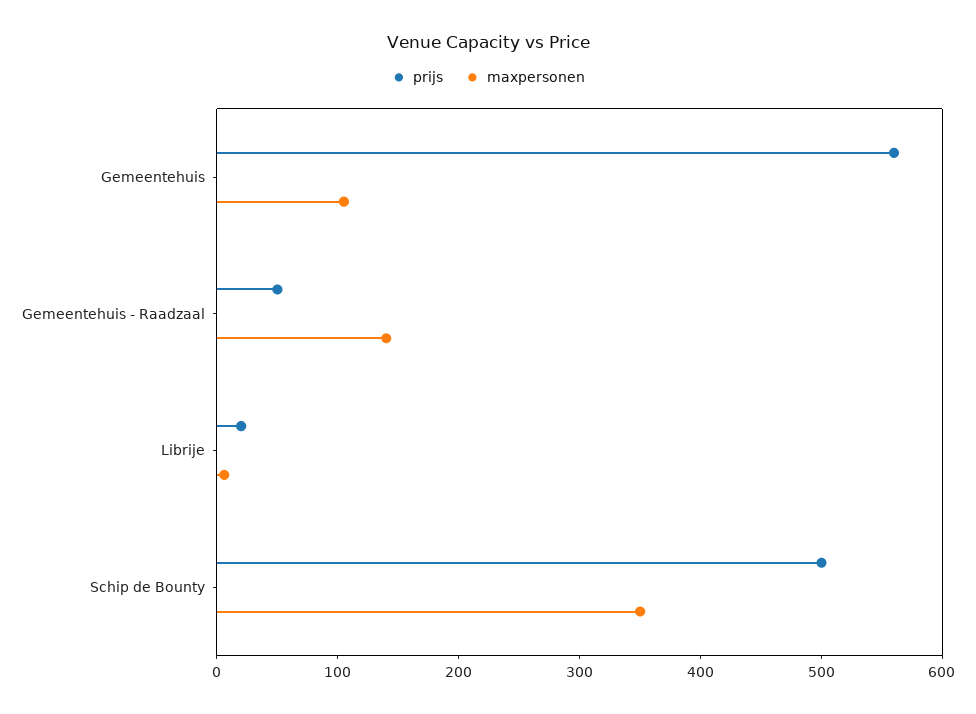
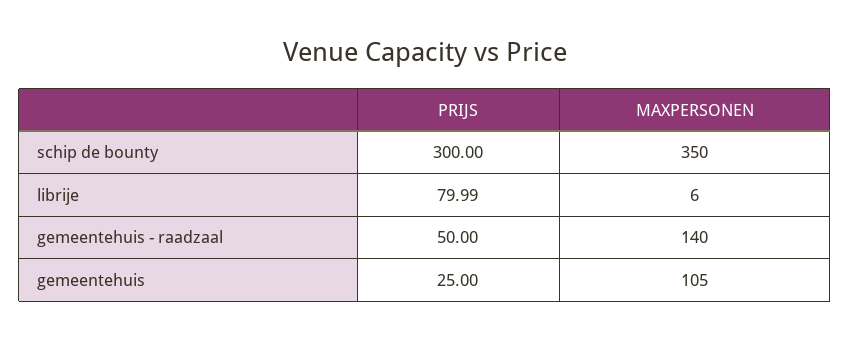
  {
    "prijs": {
-     "Gemeentehuis": 560,
+     "Gemeentehuis": 25,
      "Gemeentehuis - Raadzaal": 50,
-     "Librije": 20,
+     "Librije": 79.99,
-     "Schip de Bounty": 500
+     "Schip de Bounty": 300
    },
    "maxpersonen": {
      "Gemeentehuis": 105,
      "Gemeentehuis - Raadzaal": 140,
      "Librije": 6,
      "Schip de Bounty": 350
    }
  }

